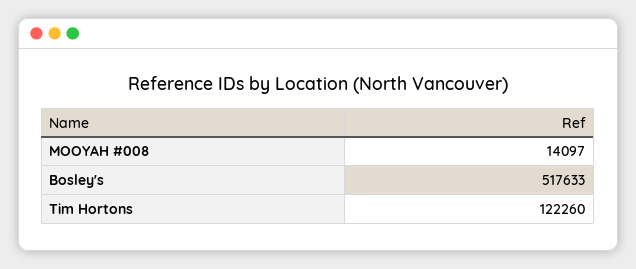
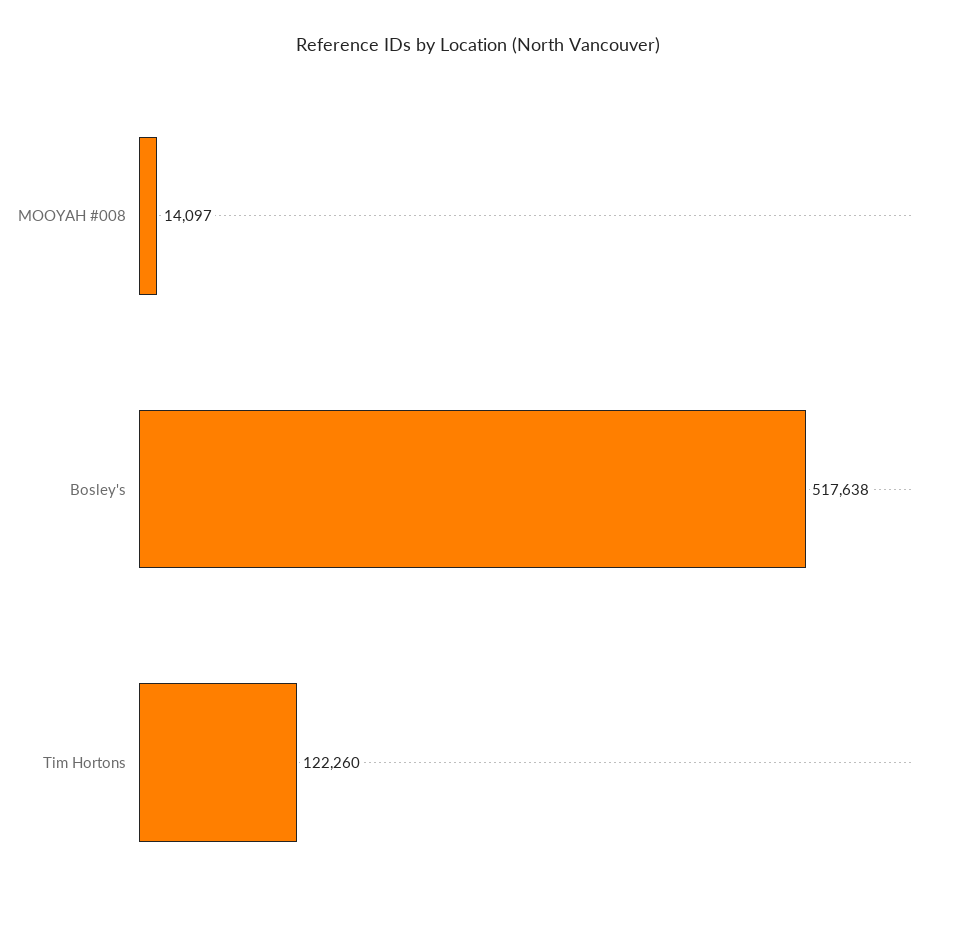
  {
    "MOOYAH #008": 14097,
-   "Bosley's": 517633,
+   "Bosley's": 517638,
    "Tim Hortons": 122260
  }

